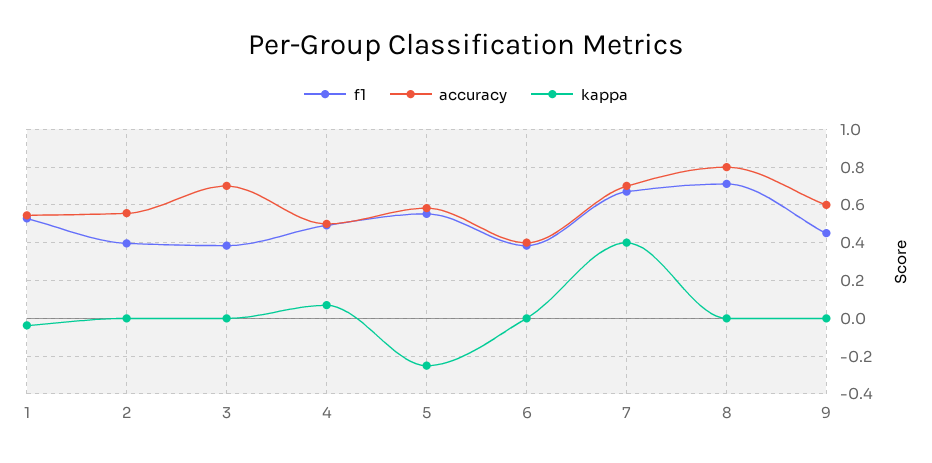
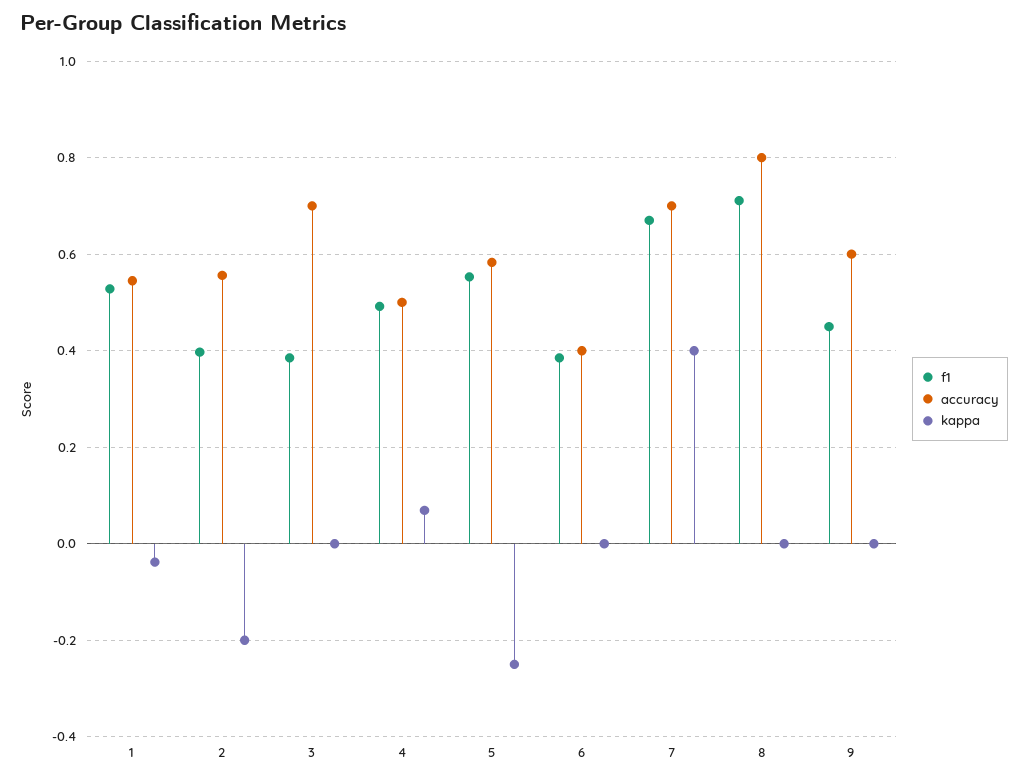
  {
    "f1": {
      "1": 0.52,
      "2": 0.4,
      "3": 0.38,
      "4": 0.5,
      "5": 0.56,
      "6": 0.38,
      "7": 0.68,
      "8": 0.72,
      "9": 0.46
    },
    "accuracy": {
      "1": 0.54,
      "2": 0.56,
      "3": 0.7,
      "4": 0.5,
      "5": 0.58,
      "6": 0.4,
      "7": 0.7,
      "8": 0.8,
      "9": 0.6
    },
    "kappa": {
      "1": -0.04,
-     "2": 0,
+     "2": -0.2,
      "3": 0,
      "4": 0.06,
      "5": -0.26,
      "6": 0,
      "7": 0.4,
      "8": 0,
      "9": 0
    }
  }

